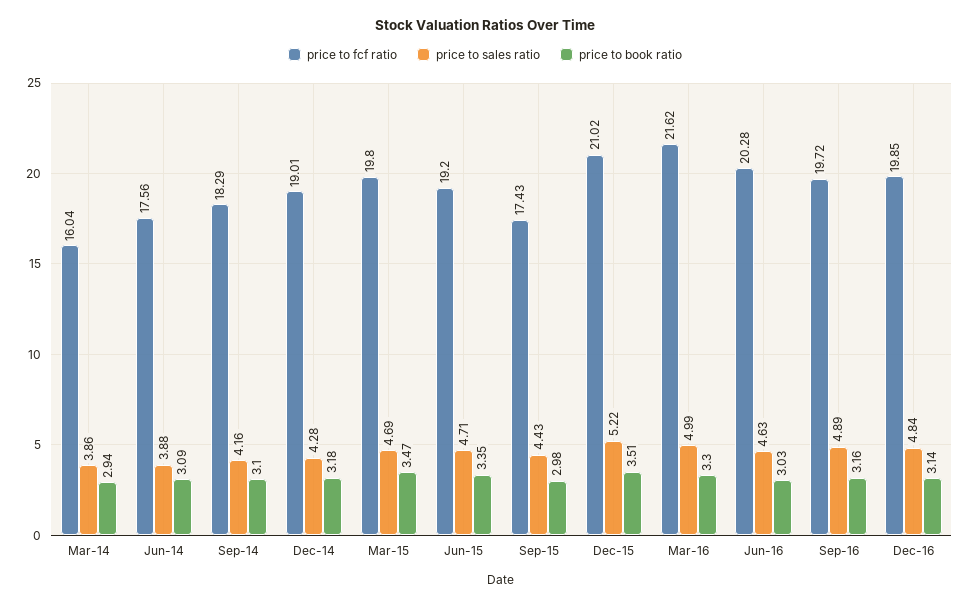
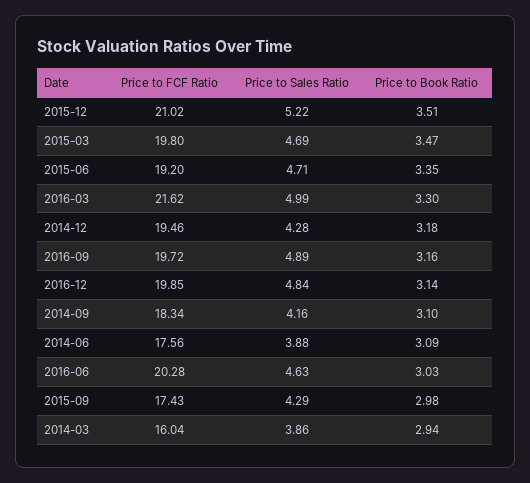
  {
    "price to fcf ratio": {
      "Mar-14": 16.04,
      "Jun-14": 17.56,
-     "Sep-14": 18.29,
+     "Sep-14": 18.34,
-     "Dec-14": 19.01,
+     "Dec-14": 19.46,
      "Mar-15": 19.8,
      "Jun-15": 19.2,
      "Sep-15": 17.43,
      "Dec-15": 21.02,
      "Mar-16": 21.62,
      "Jun-16": 20.28,
      "Sep-16": 19.72,
      "Dec-16": 19.85
    },
    "price to sales ratio": {
      "Mar-14": 3.86,
      "Jun-14": 3.88,
      "Sep-14": 4.16,
      "Dec-14": 4.28,
      "Mar-15": 4.69,
      "Jun-15": 4.71,
-     "Sep-15": 4.43,
+     "Sep-15": 4.29,
      "Dec-15": 5.22,
      "Mar-16": 4.99,
      "Jun-16": 4.63,
      "Sep-16": 4.89,
      "Dec-16": 4.84
    },
    "price to book ratio": {
      "Mar-14": 2.94,
      "Jun-14": 3.09,
      "Sep-14": 3.1,
      "Dec-14": 3.18,
      "Mar-15": 3.47,
      "Jun-15": 3.35,
      "Sep-15": 2.98,
      "Dec-15": 3.51,
      "Mar-16": 3.3,
      "Jun-16": 3.03,
      "Sep-16": 3.16,
      "Dec-16": 3.14
    }
  }

